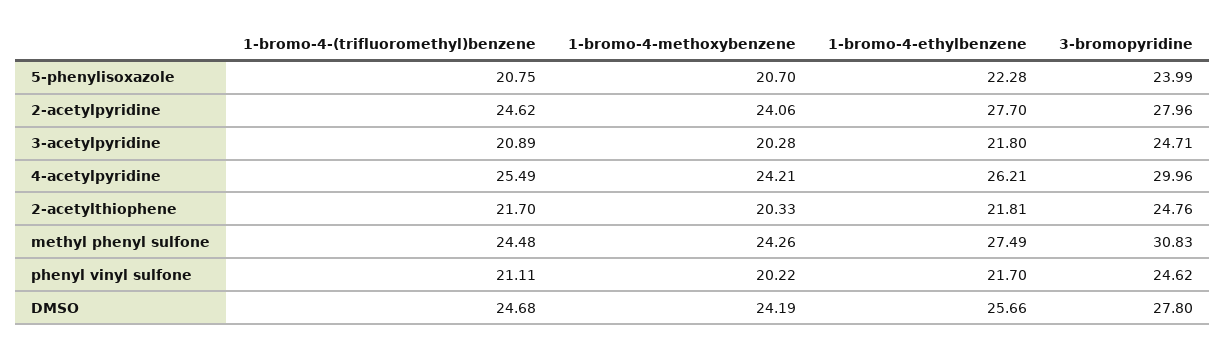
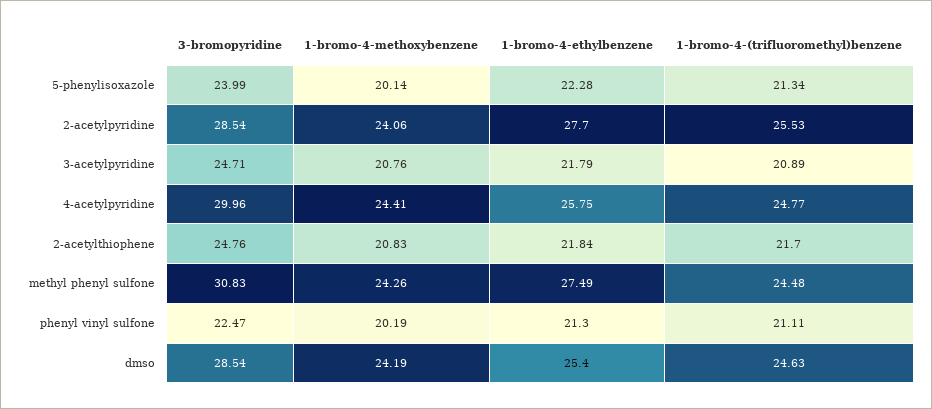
  {
    "1-bromo-4-(trifluoromethyl)benzene": {
-     "5-phenylisoxazole": 20.75,
+     "5-phenylisoxazole": 21.34,
-     "2-acetylpyridine": 24.62,
+     "2-acetylpyridine": 25.53,
      "3-acetylpyridine": 20.89,
-     "4-acetylpyridine": 25.49,
+     "4-acetylpyridine": 24.77,
      "2-acetylthiophene": 21.7,
      "methyl phenyl sulfone": 24.48,
      "phenyl vinyl sulfone": 21.11,
-     "DMSO": 24.68
+     "DMSO": 24.63
    },
    "1-bromo-4-methoxybenzene": {
-     "5-phenylisoxazole": 20.7,
+     "5-phenylisoxazole": 20.14,
      "2-acetylpyridine": 24.06,
-     "3-acetylpyridine": 20.28,
+     "3-acetylpyridine": 20.76,
-     "4-acetylpyridine": 24.21,
+     "4-acetylpyridine": 24.41,
-     "2-acetylthiophene": 20.33,
+     "2-acetylthiophene": 20.83,
      "methyl phenyl sulfone": 24.26,
-     "phenyl vinyl sulfone": 20.22,
+     "phenyl vinyl sulfone": 20.19,
      "DMSO": 24.19
    },
    "1-bromo-4-ethylbenzene": {
      "5-phenylisoxazole": 22.28,
      "2-acetylpyridine": 27.7,
-     "3-acetylpyridine": 21.8,
+     "3-acetylpyridine": 21.79,
-     "4-acetylpyridine": 26.21,
+     "4-acetylpyridine": 25.75,
-     "2-acetylthiophene": 21.81,
+     "2-acetylthiophene": 21.84,
      "methyl phenyl sulfone": 27.49,
-     "phenyl vinyl sulfone": 21.7,
+     "phenyl vinyl sulfone": 21.3,
-     "DMSO": 25.66
+     "DMSO": 25.4
    },
    "3-bromopyridine": {
      "5-phenylisoxazole": 23.99,
-     "2-acetylpyridine": 27.96,
+     "2-acetylpyridine": 28.54,
      "3-acetylpyridine": 24.71,
      "4-acetylpyridine": 29.96,
      "2-acetylthiophene": 24.76,
      "methyl phenyl sulfone": 30.83,
-     "phenyl vinyl sulfone": 24.62,
+     "phenyl vinyl sulfone": 22.47,
-     "DMSO": 27.8
+     "DMSO": 28.54
    }
  }

